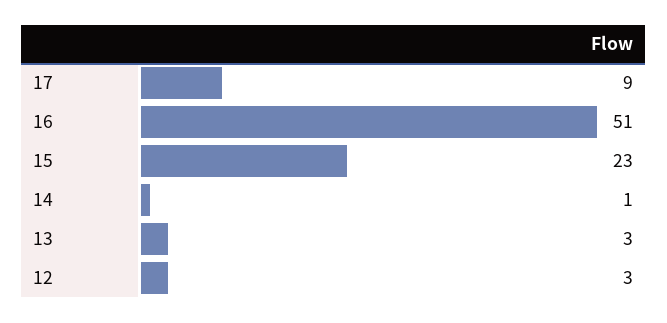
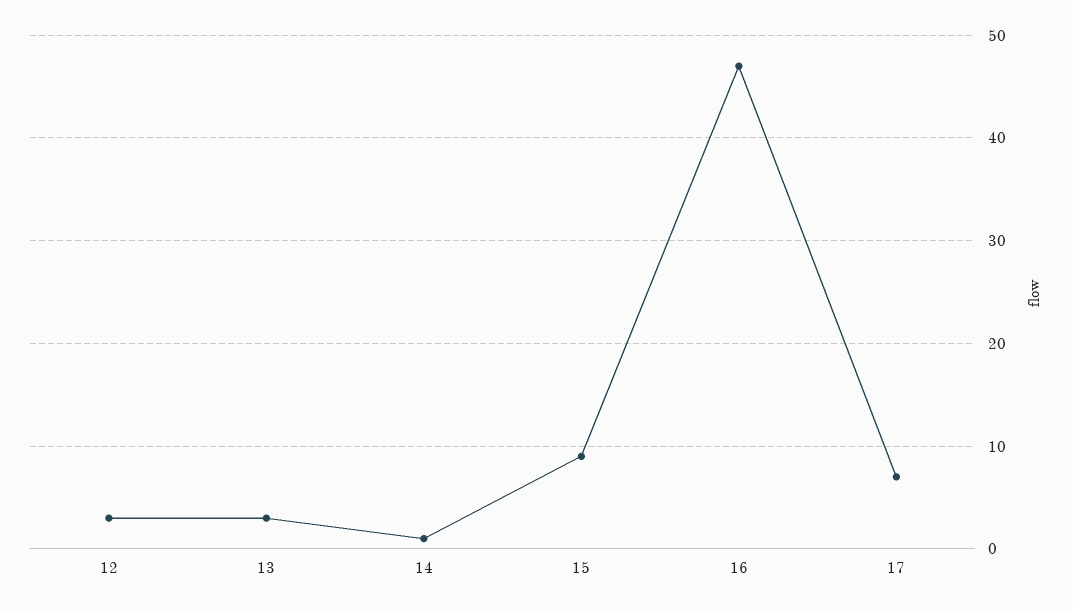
  {
-   "17": 9,
+   "17": 7,
-   "16": 51,
+   "16": 47,
-   "15": 23,
+   "15": 9,
    "14": 1,
    "13": 3,
    "12": 3
  }

